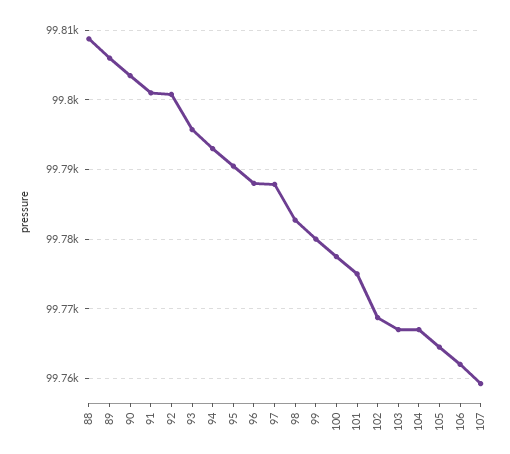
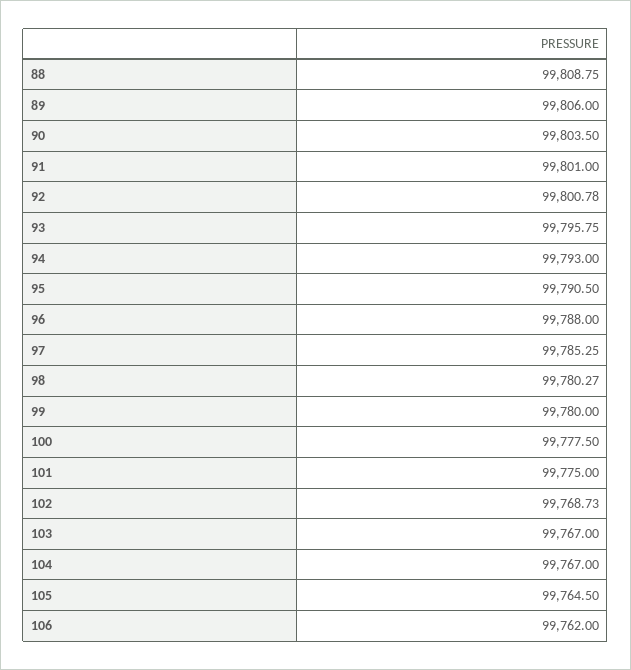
  {
    "88": 99808.75,
    "89": 99806,
    "90": 99803.5,
    "91": 99801,
    "92": 99800.78,
    "93": 99795.75,
    "94": 99793,
    "95": 99790.5,
    "96": 99788,
-   "97": 99788,
+   "97": 99785.25,
-   "98": 99783,
+   "98": 99780.27,
    "99": 99780,
    "100": 99777.5,
    "101": 99775,
    "102": 99768.73,
    "103": 99767,
    "104": 99767,
    "105": 99764.5,
-   "106": 99762,
+   "106": 99762
-   "107": 99759
  }

